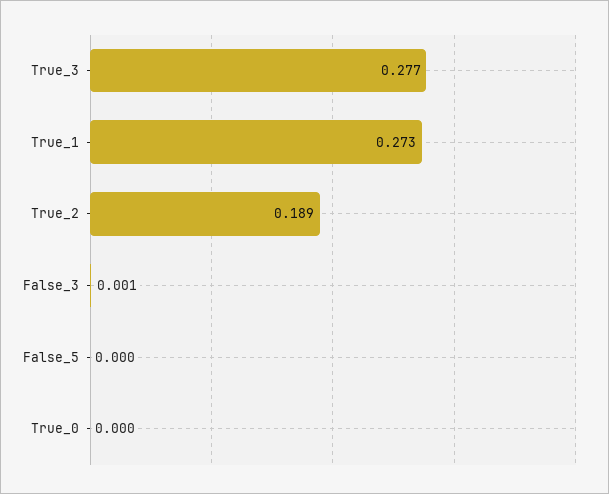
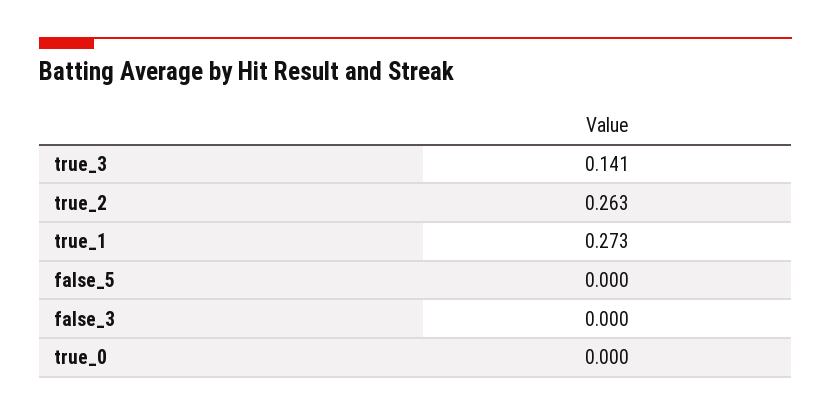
  {
-   "True_3": 0.277,
+   "True_3": 0.141,
    "True_1": 0.273,
-   "True_2": 0.189,
+   "True_2": 0.263,
-   "False_3": 0.001,
+   "False_3": 0,
    "False_5": 0,
    "True_0": 0
  }

